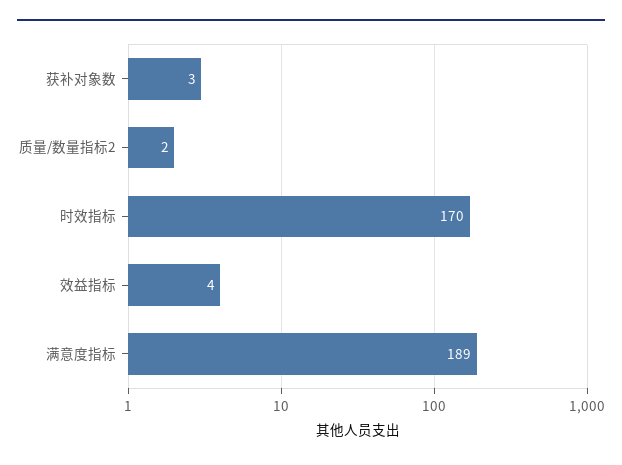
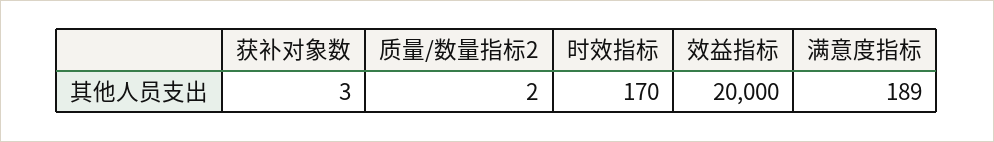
  {
    "获补对象数": 3,
    "质量/数量指标2": 2,
    "时效指标": 170,
-   "效益指标": 4,
+   "效益指标": 20000,
    "满意度指标": 189
  }

